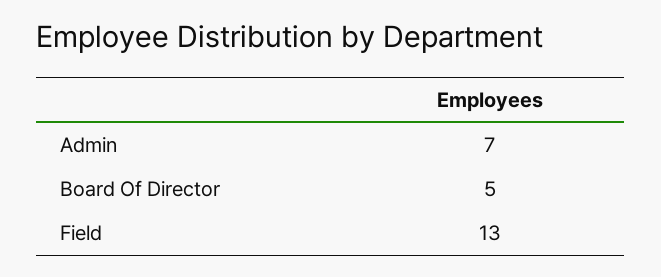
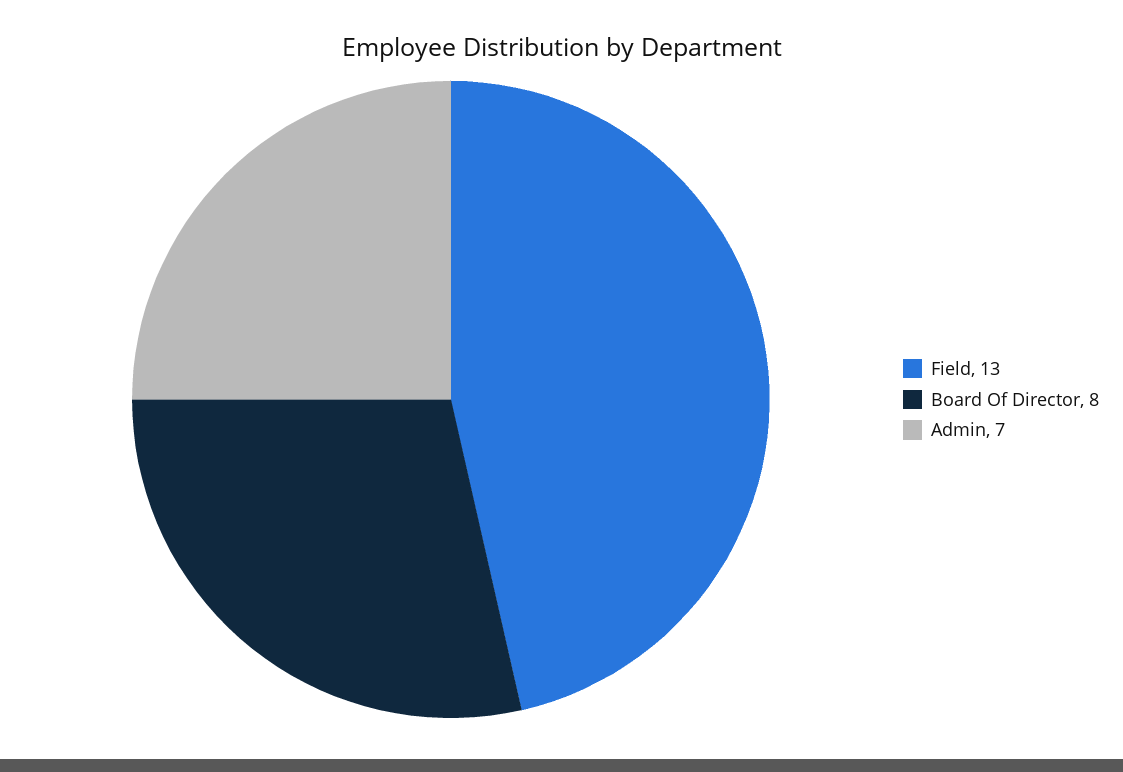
  {
    "Admin": 7,
-   "Board Of Director": 5,
+   "Board Of Director": 8,
    "Field": 13
  }

